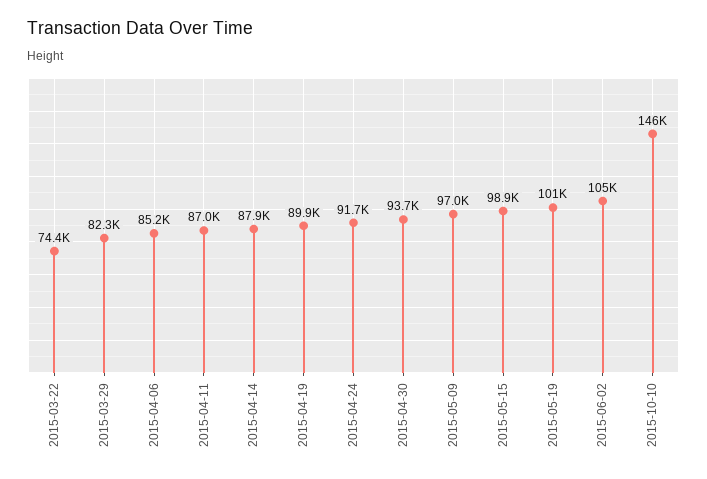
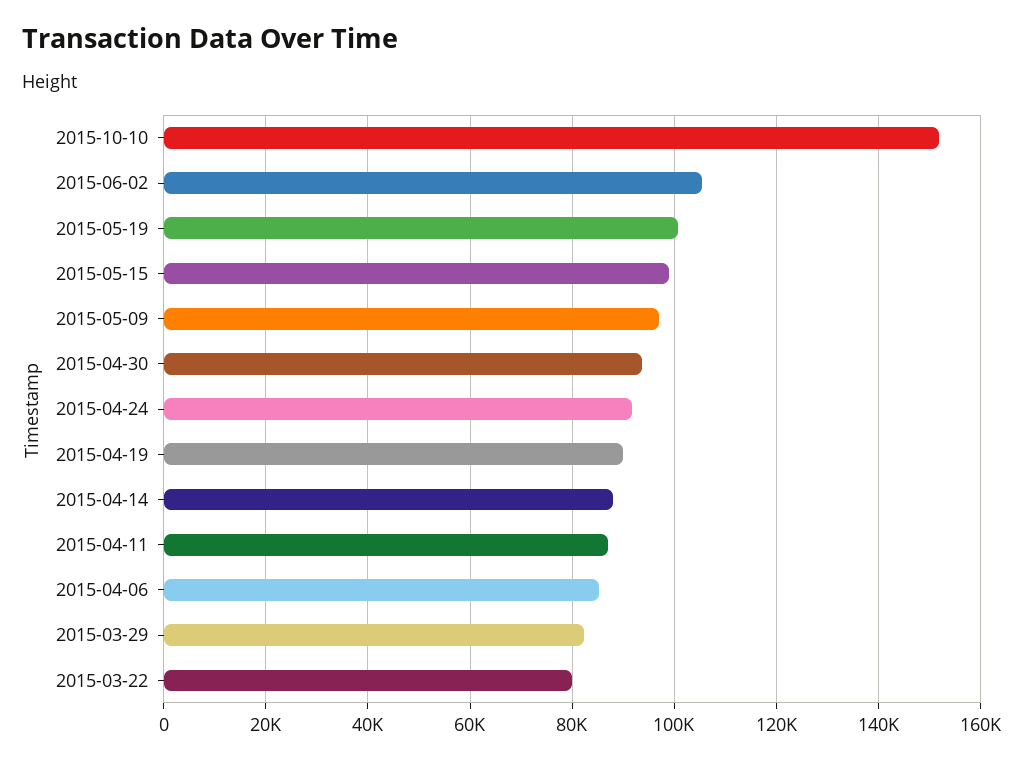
  {
-   "2015-03-22": 74400,
+   "2015-03-22": 80000,
    "2015-03-29": 82300,
    "2015-04-06": 85200,
    "2015-04-11": 87000,
    "2015-04-14": 87900,
    "2015-04-19": 89900,
    "2015-04-24": 91700,
    "2015-04-30": 93700,
    "2015-05-09": 97000,
    "2015-05-15": 98900,
    "2015-05-19": 101000,
    "2015-06-02": 105000,
-   "2015-10-10": 146000
+   "2015-10-10": 152000
  }

